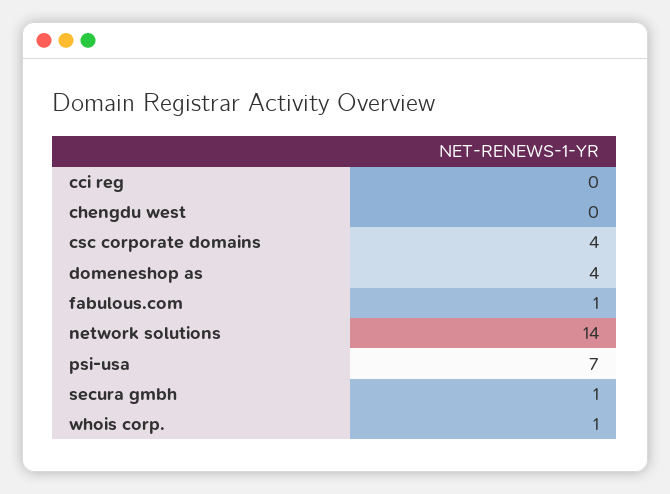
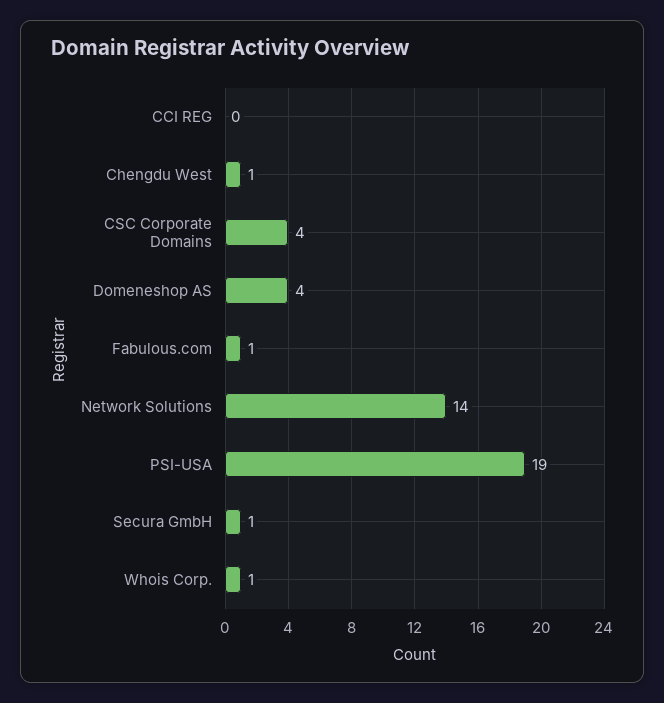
  {
    "cci reg": 0,
-   "chengdu west": 0,
+   "chengdu west": 1,
    "csc corporate domains": 4,
    "domeneshop as": 4,
    "fabulous.com": 1,
    "network solutions": 14,
-   "psi-usa": 7,
+   "psi-usa": 19,
    "secura gmbh": 1,
    "whois corp.": 1
  }

